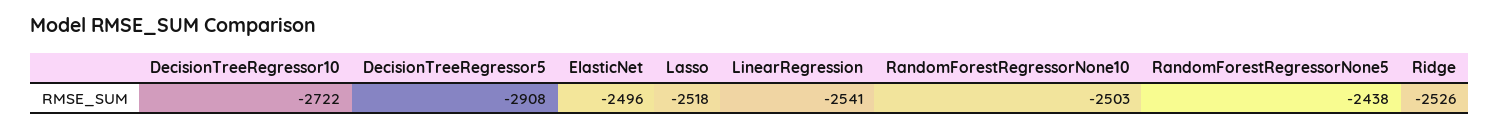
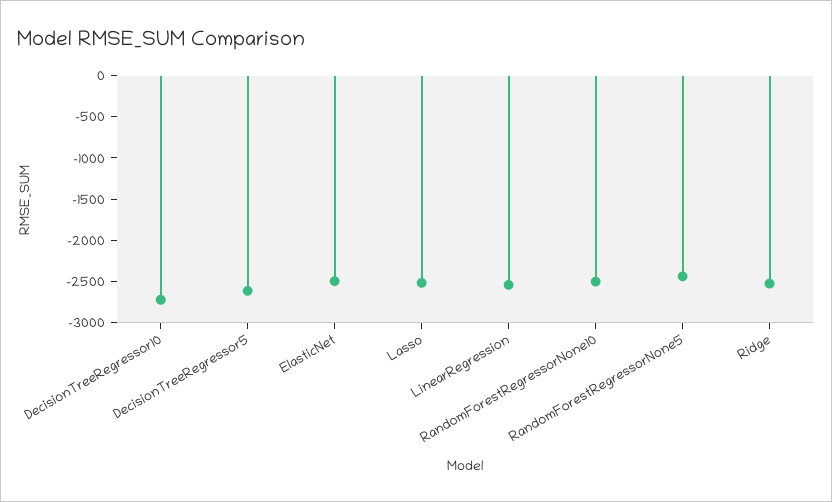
  {
    "DecisionTreeRegressor10": -2722,
-   "DecisionTreeRegressor5": -2908,
+   "DecisionTreeRegressor5": -2600,
    "ElasticNet": -2496,
    "Lasso": -2518,
    "LinearRegression": -2541,
    "RandomForestRegressorNone10": -2503,
    "RandomForestRegressorNone5": -2438,
    "Ridge": -2526
  }

